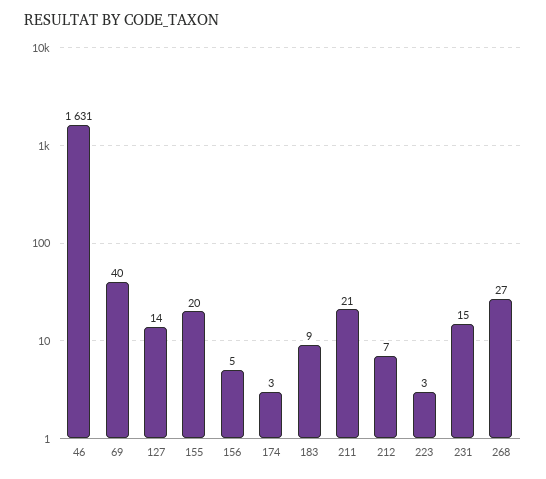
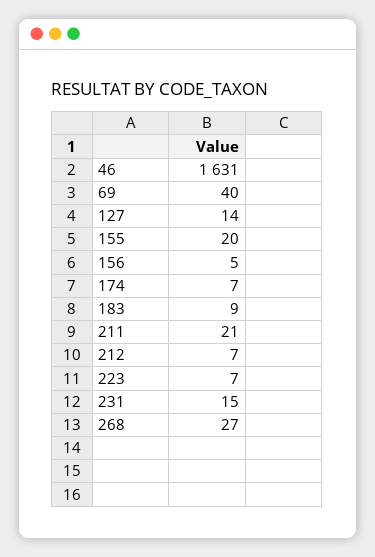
  {
    "46": 1631,
    "69": 40,
    "127": 14,
    "155": 20,
    "156": 5,
-   "174": 3,
+   "174": 7,
    "183": 9,
    "211": 21,
    "212": 7,
-   "223": 3,
+   "223": 7,
    "231": 15,
    "268": 27
  }

